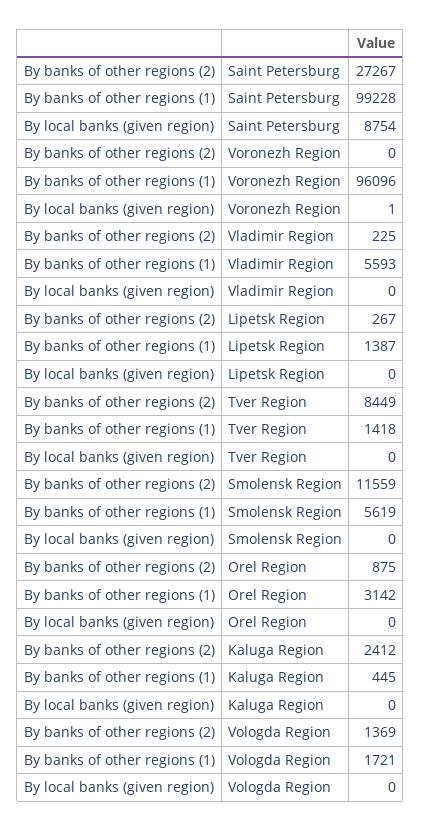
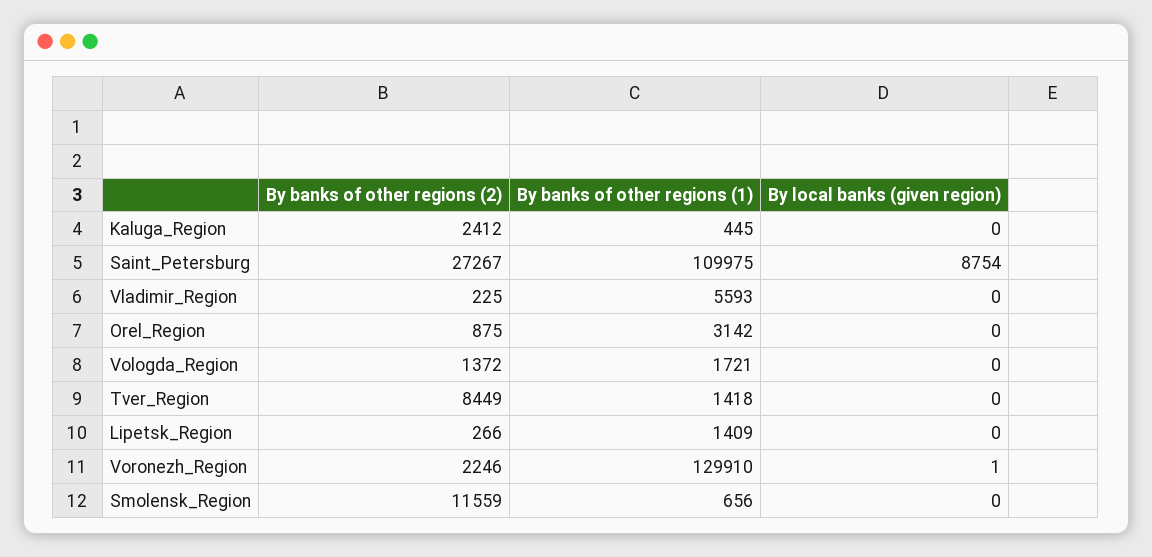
  {
    "By banks of other regions (2)": {
      "Saint Petersburg": 27267,
-     "Voronezh Region": 0,
+     "Voronezh Region": 2246,
      "Vladimir Region": 225,
-     "Lipetsk Region": 267,
+     "Lipetsk Region": 266,
      "Tver Region": 8449,
      "Smolensk Region": 11559,
      "Orel Region": 875,
      "Kaluga Region": 2412,
-     "Vologda Region": 1369
+     "Vologda Region": 1372
    },
    "By banks of other regions (1)": {
-     "Saint Petersburg": 99228,
+     "Saint Petersburg": 109975,
-     "Voronezh Region": 96096,
+     "Voronezh Region": 129910,
      "Vladimir Region": 5593,
-     "Lipetsk Region": 1387,
+     "Lipetsk Region": 1409,
      "Tver Region": 1418,
-     "Smolensk Region": 5619,
+     "Smolensk Region": 656,
      "Orel Region": 3142,
      "Kaluga Region": 445,
      "Vologda Region": 1721
    },
    "By local banks (given region)": {
      "Saint Petersburg": 8754,
      "Voronezh Region": 1,
      "Vladimir Region": 0,
      "Lipetsk Region": 0,
      "Tver Region": 0,
      "Smolensk Region": 0,
      "Orel Region": 0,
      "Kaluga Region": 0,
      "Vologda Region": 0
    }
  }

